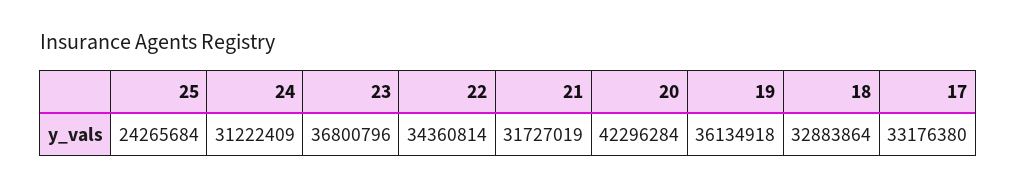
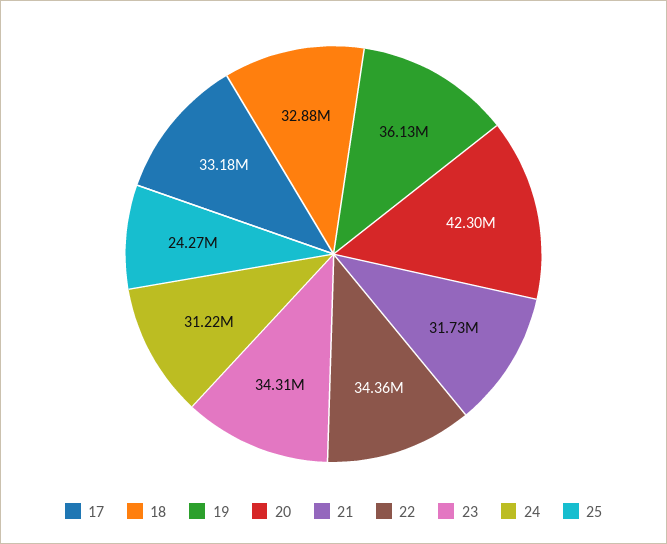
  {
    "25": 24265684,
    "24": 31222409,
-   "23": 36800796,
+   "23": 34310000,
    "22": 34360814,
    "21": 31727019,
    "20": 42296284,
    "19": 36134918,
    "18": 32883864,
    "17": 33176380
  }

